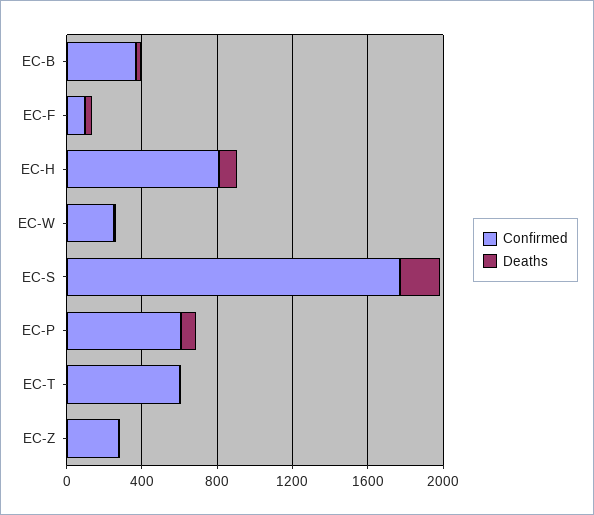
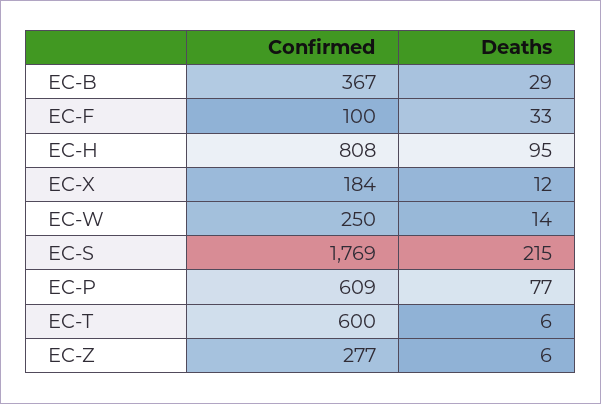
  {
    "Confirmed": {
      "EC-B": 367,
      "EC-F": 100,
      "EC-H": 808,
      "EC-W": 250,
      "EC-S": 1769,
      "EC-P": 609,
      "EC-T": 600,
-     "EC-Z": 277
+     "EC-Z": 277,
+     "EC-X": 184
    },
    "Deaths": {
      "EC-B": 29,
      "EC-F": 33,
      "EC-H": 95,
      "EC-W": 14,
      "EC-S": 215,
      "EC-P": 77,
      "EC-T": 6,
-     "EC-Z": 6
+     "EC-Z": 6,
+     "EC-X": 12
    }
  }

